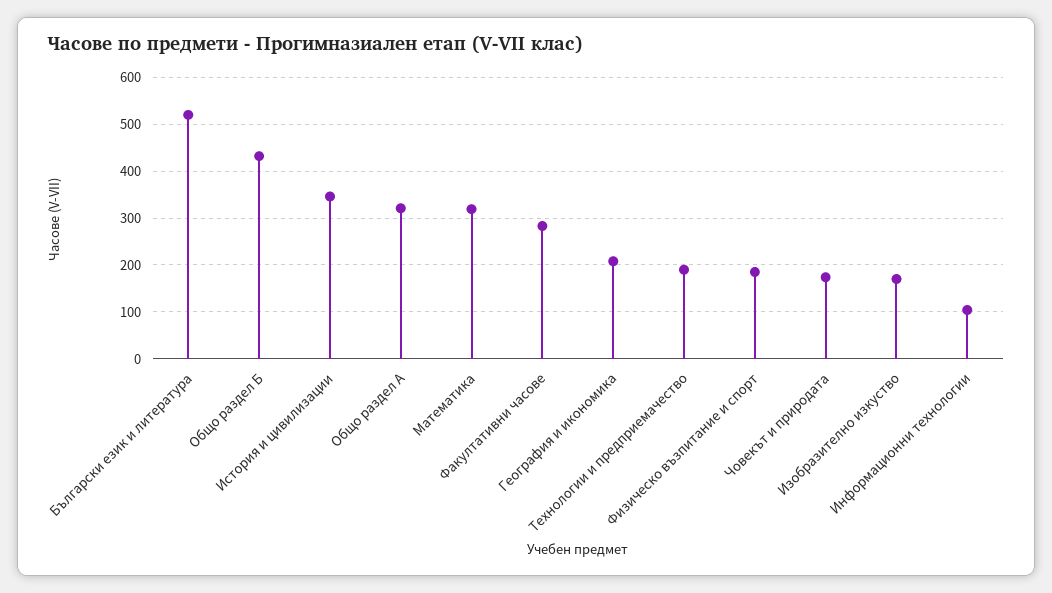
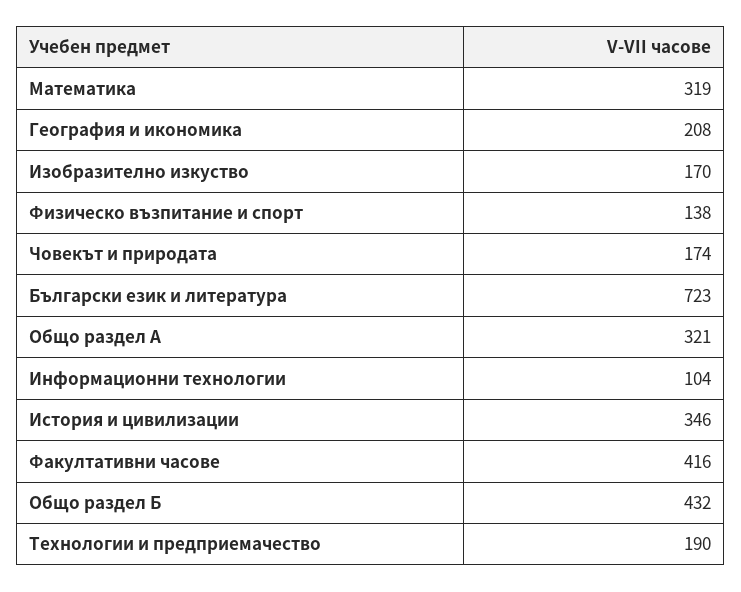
  {
-   "Български език и литература": 520,
+   "Български език и литература": 723,
    "Общо раздел Б": 432,
    "История и цивилизации": 346,
    "Общо раздел А": 321,
    "Математика": 319,
-   "Факултативни часове": 280,
+   "Факултативни часове": 416,
    "География и икономика": 208,
    "Технологии и предприемачество": 190,
-   "Физическо възпитание и спорт": 180,
+   "Физическо възпитание и спорт": 138,
    "Човекът и природата": 174,
    "Изобразително изкуство": 170,
    "Информационни технологии": 104
  }

